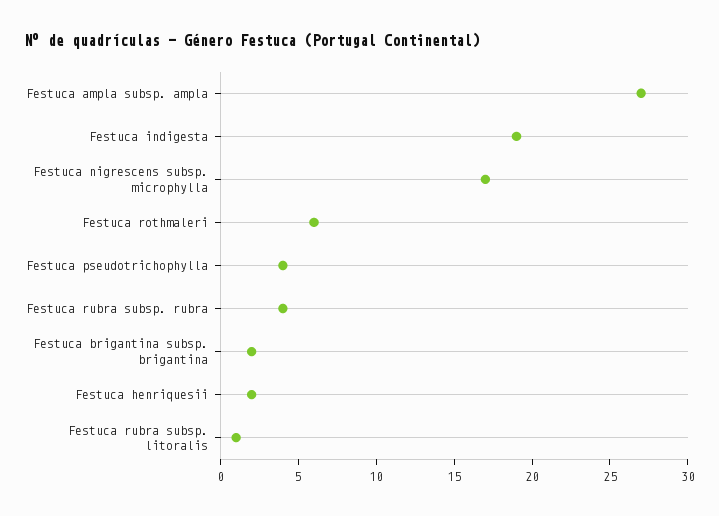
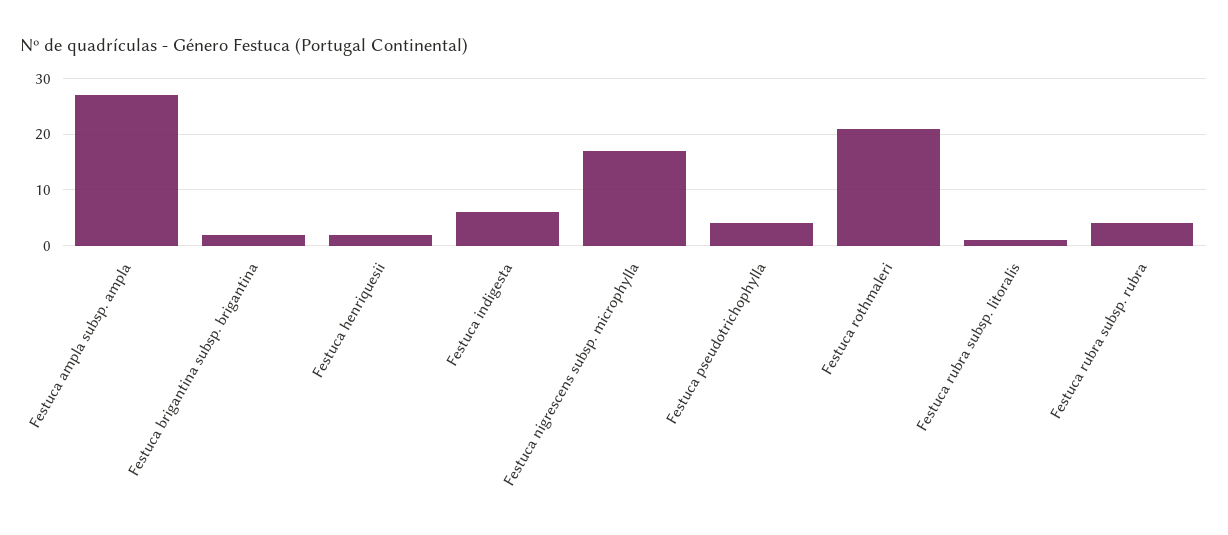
  {
    "Festuca ampla subsp. ampla": 27,
-   "Festuca indigesta": 19,
+   "Festuca indigesta": 5,
    "Festuca nigrescens subsp. microphylla": 17,
-   "Festuca rothmaleri": 6,
+   "Festuca rothmaleri": 20,
    "Festuca pseudotrichophylla": 4,
    "Festuca rubra subsp. rubra": 4,
    "Festuca brigantina subsp. brigantina": 2,
    "Festuca henriquesii": 2,
    "Festuca rubra subsp. litoralis": 1
  }

